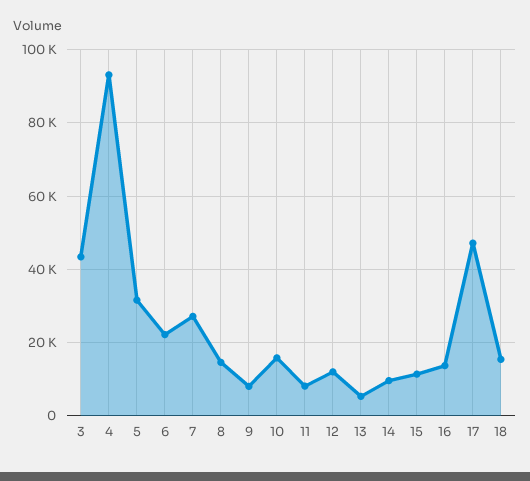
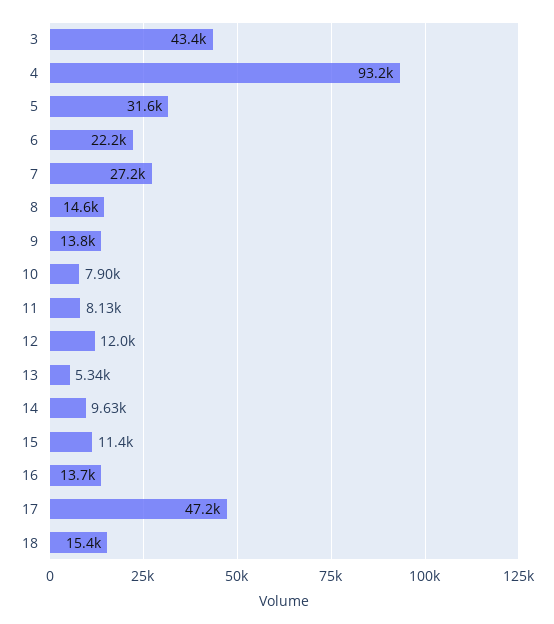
  {
    "3": 43400,
    "4": 93200,
    "5": 31600,
    "6": 22200,
    "7": 27200,
    "8": 14600,
-   "9": 8000,
+   "9": 13800,
-   "10": 16000,
+   "10": 7900,
    "11": 8130,
    "12": 12000,
    "13": 5340,
    "14": 9630,
    "15": 11400,
    "16": 13700,
    "17": 47200,
    "18": 15400
  }

